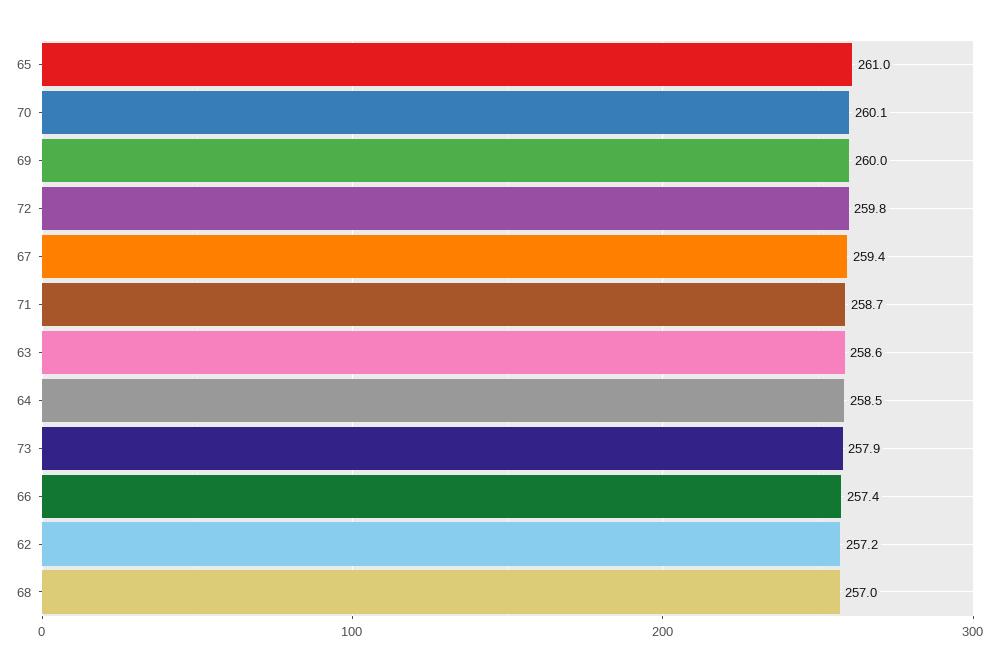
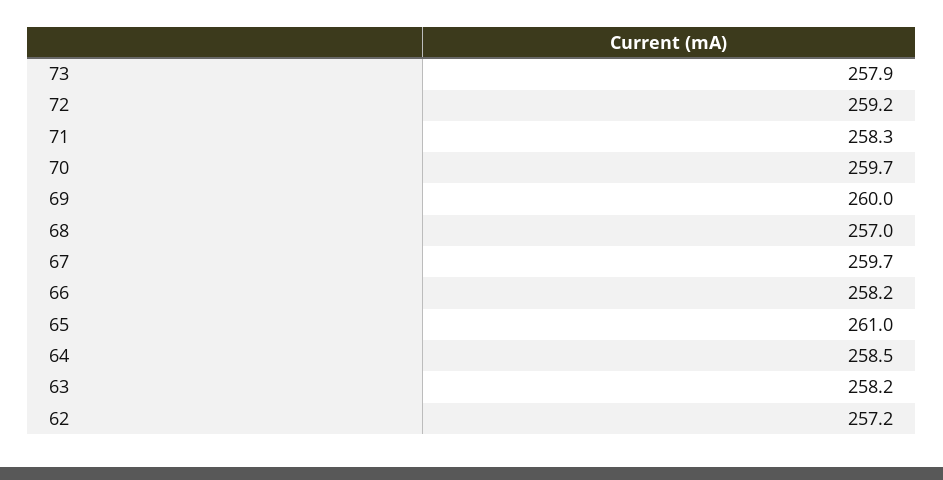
  {
    "65": 261,
-   "70": 260.1,
+   "70": 259.7,
    "69": 260,
-   "72": 259.8,
+   "72": 259.2,
-   "67": 259.4,
+   "67": 259.7,
-   "71": 258.7,
+   "71": 258.3,
-   "63": 258.6,
+   "63": 258.2,
    "64": 258.5,
    "73": 257.9,
-   "66": 257.4,
+   "66": 258.2,
    "62": 257.2,
    "68": 257
  }

